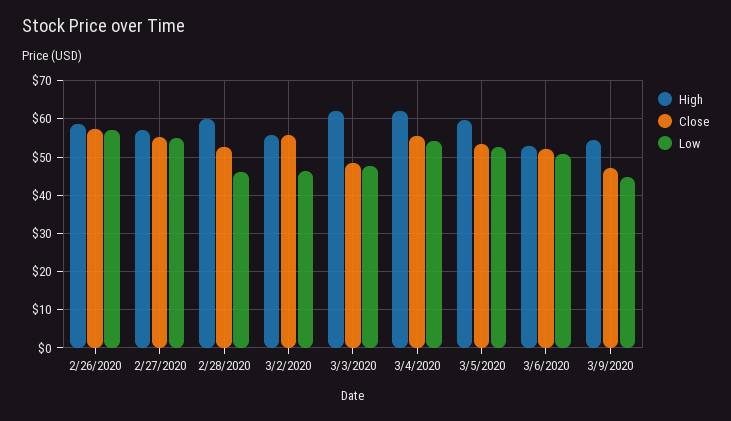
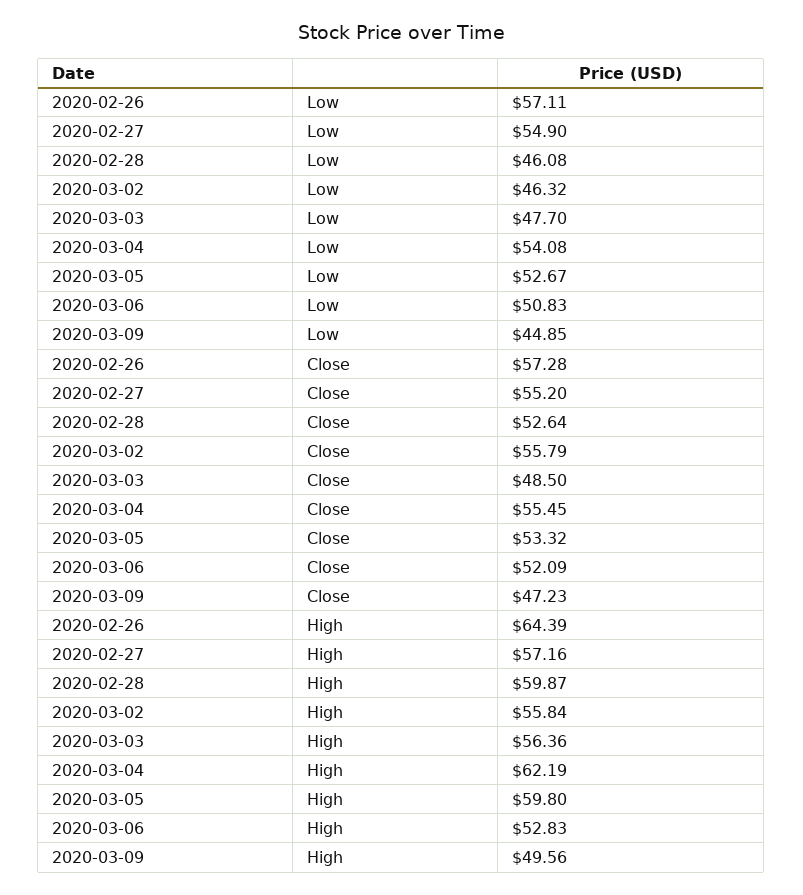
  {
    "High": {
-     "2/26/2020": 58,
+     "2/26/2020": 64.39,
      "2/27/2020": 57.16,
      "2/28/2020": 59.87,
      "3/2/2020": 55.84,
-     "3/3/2020": 62,
+     "3/3/2020": 56.36,
      "3/4/2020": 62.19,
      "3/5/2020": 59.8,
      "3/6/2020": 52.83,
-     "3/9/2020": 54
+     "3/9/2020": 49.56
    },
    "Close": {
      "2/26/2020": 57.28,
      "2/27/2020": 55.2,
      "2/28/2020": 52.64,
      "3/2/2020": 55.79,
      "3/3/2020": 48.5,
      "3/4/2020": 55.45,
      "3/5/2020": 53.32,
      "3/6/2020": 52.09,
      "3/9/2020": 47.23
    },
    "Low": {
      "2/26/2020": 57.11,
      "2/27/2020": 54.9,
      "2/28/2020": 46.08,
      "3/2/2020": 46.32,
      "3/3/2020": 47.7,
      "3/4/2020": 54.08,
      "3/5/2020": 52.67,
      "3/6/2020": 50.83,
      "3/9/2020": 44.85
    }
  }

